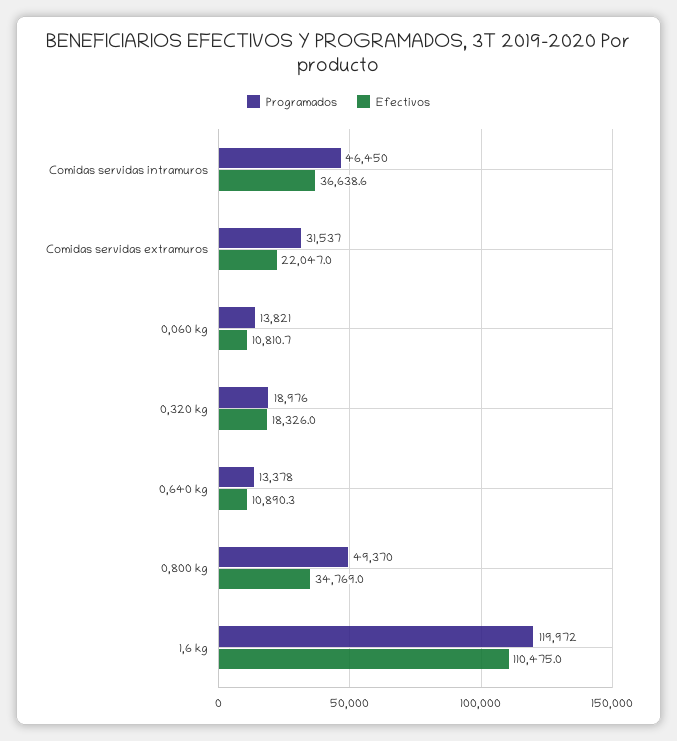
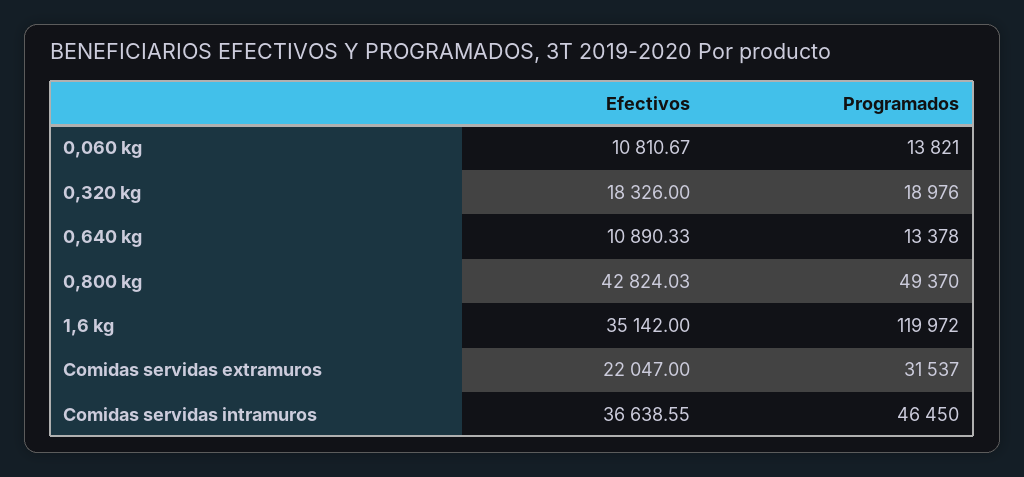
  {
    "Programados": {
      "Comidas servidas intramuros": 46450,
      "Comidas servidas extramuros": 31537,
      "0,060 kg": 13821,
      "0,320 kg": 18976,
      "0,640 kg": 13378,
      "0,800 kg": 49370,
      "1,6 kg": 119972
    },
    "Efectivos": {
      "Comidas servidas intramuros": 36638.55,
      "Comidas servidas extramuros": 22047,
      "0,060 kg": 10810.67,
      "0,320 kg": 18326,
      "0,640 kg": 10890.33,
-     "0,800 kg": 34769,
+     "0,800 kg": 42824.03,
-     "1,6 kg": 110475
+     "1,6 kg": 35142
    }
  }

